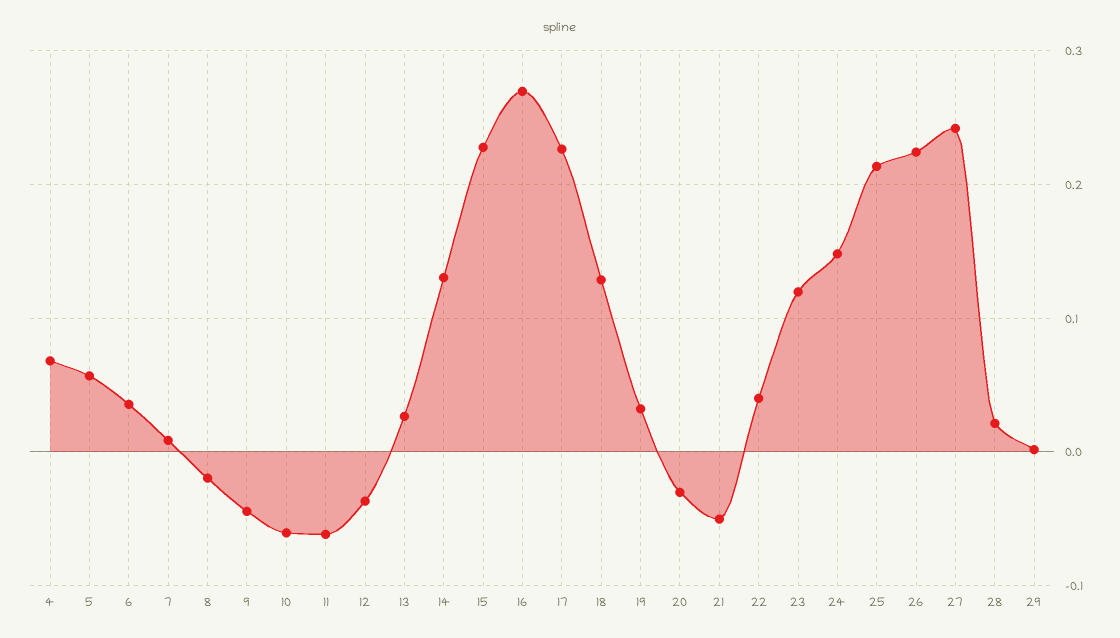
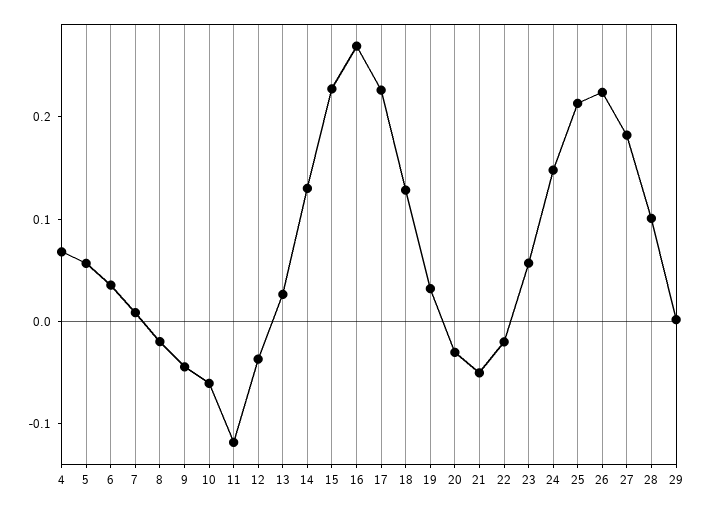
  {
    "4": 0.07,
    "5": 0.06,
    "6": 0.04,
    "7": 0.01,
    "8": -0.02,
    "9": -0.04,
    "10": -0.06,
-   "11": -0.06,
+   "11": -0.12,
    "12": -0.04,
    "13": 0.03,
    "14": 0.13,
    "15": 0.23,
    "16": 0.27,
    "17": 0.23,
    "18": 0.13,
    "19": 0.03,
    "20": -0.03,
    "21": -0.05,
-   "22": 0.04,
+   "22": -0.02,
-   "23": 0.12,
+   "23": 0.06,
    "24": 0.15,
    "25": 0.21,
    "26": 0.22,
-   "27": 0.24,
+   "27": 0.18,
-   "28": 0.02,
+   "28": 0.1,
    "29": 0
  }

